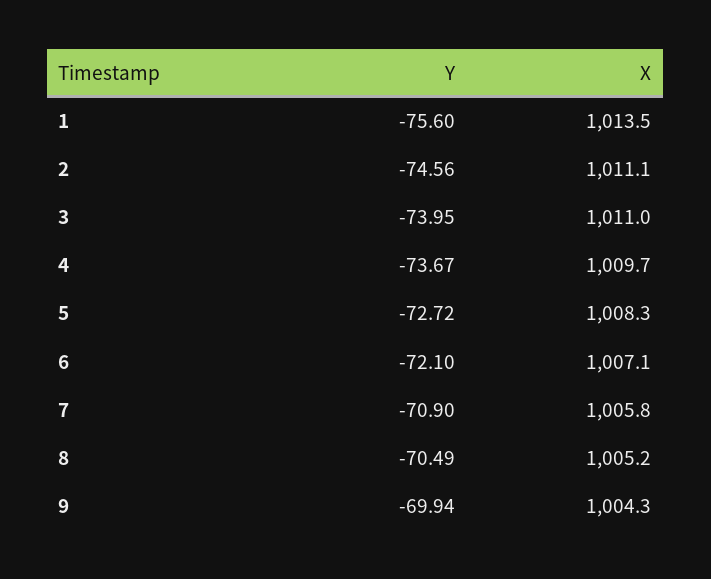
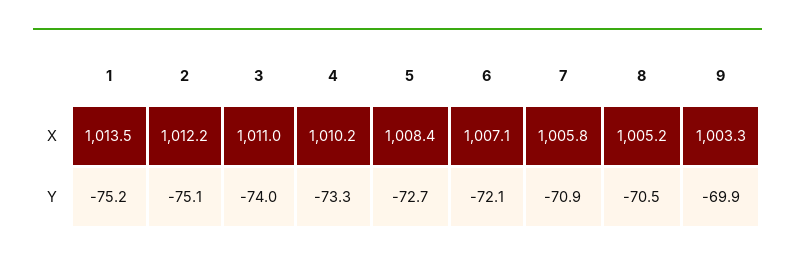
  {
    "Y": {
-     "1": -75.6,
+     "1": -75.2,
-     "2": -74.56,
+     "2": -75.1,
      "3": -73.95,
-     "4": -73.67,
+     "4": -73.3,
      "5": -72.72,
      "6": -72.1,
      "7": -70.9,
      "8": -70.49,
      "9": -69.94
    },
    "X": {
      "1": 1013.5,
-     "2": 1011.1,
+     "2": 1012.2,
      "3": 1011,
-     "4": 1009.7,
+     "4": 1010.2,
-     "5": 1008.3,
+     "5": 1008.4,
      "6": 1007.1,
      "7": 1005.8,
      "8": 1005.2,
-     "9": 1004.3
+     "9": 1003.3
    }
  }

